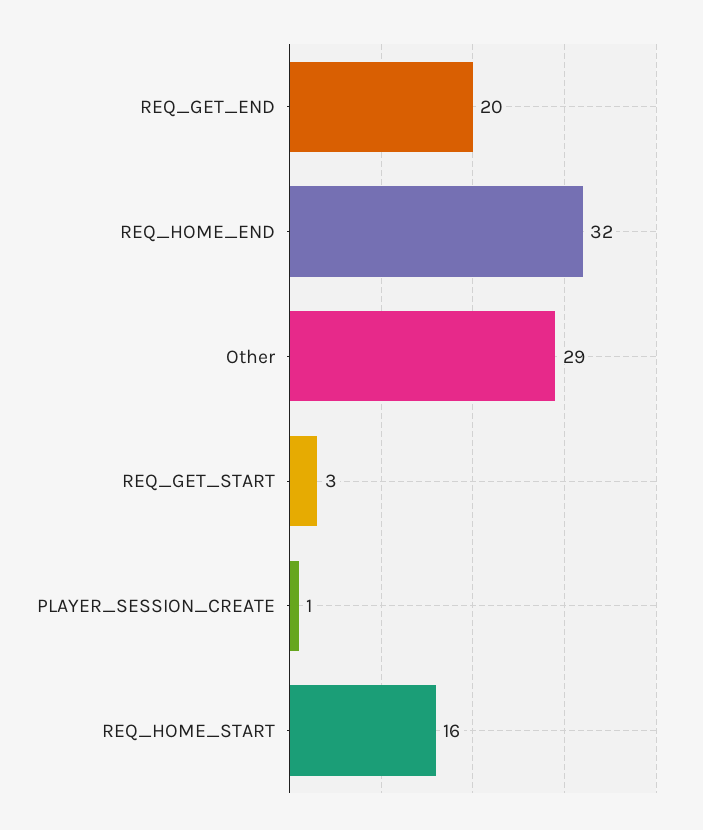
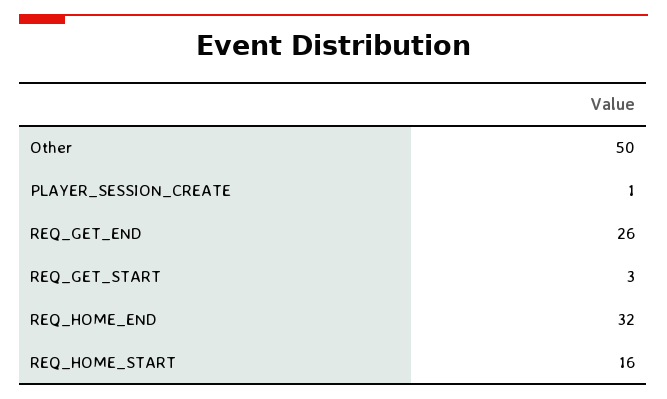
  {
-   "REQ_GET_END": 20,
+   "REQ_GET_END": 26,
    "REQ_HOME_END": 32,
-   "Other": 29,
+   "Other": 50,
    "REQ_GET_START": 3,
    "PLAYER_SESSION_CREATE": 1,
    "REQ_HOME_START": 16
  }

